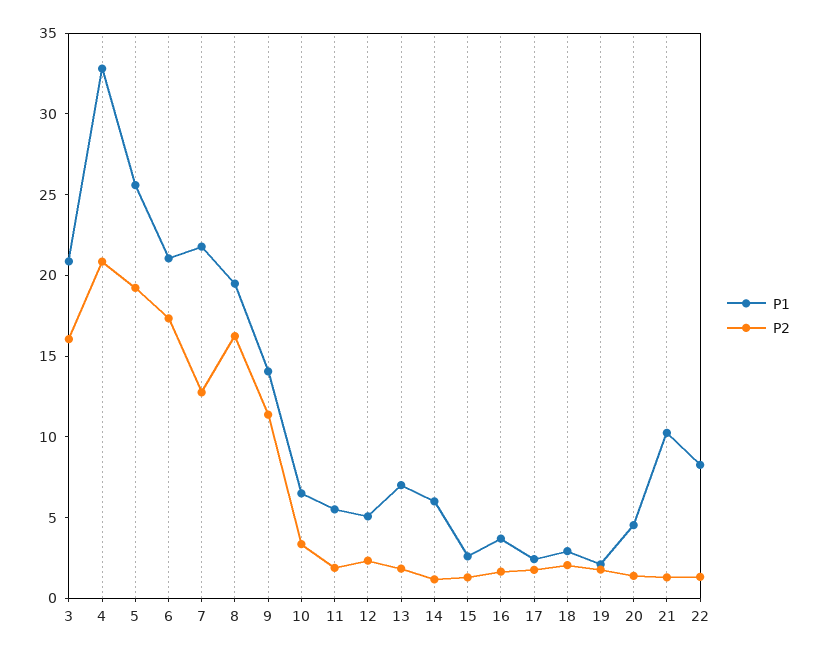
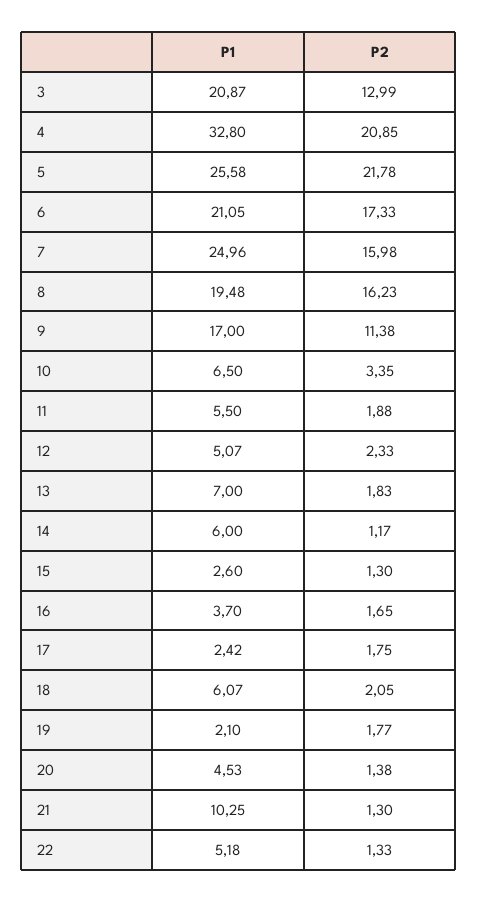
  {
    "P1": {
      "3": 20.87,
      "4": 32.8,
      "5": 25.58,
      "6": 21.05,
-     "7": 22,
+     "7": 24.96,
      "8": 19.48,
-     "9": 14,
+     "9": 17,
      "10": 6.5,
      "11": 5.5,
      "12": 5.07,
      "13": 7,
      "14": 6,
      "15": 2.6,
      "16": 3.7,
      "17": 2.42,
-     "18": 3,
+     "18": 6.07,
      "19": 2.1,
      "20": 4.53,
      "21": 10.25,
-     "22": 8
+     "22": 5.18
    },
    "P2": {
-     "3": 16,
+     "3": 12.99,
      "4": 20.85,
-     "5": 19,
+     "5": 21.78,
      "6": 17.33,
-     "7": 13,
+     "7": 15.98,
      "8": 16.23,
      "9": 11.38,
      "10": 3.35,
      "11": 1.88,
      "12": 2.33,
      "13": 1.83,
      "14": 1.17,
      "15": 1.3,
      "16": 1.65,
      "17": 1.75,
      "18": 2.05,
      "19": 1.77,
      "20": 1.38,
      "21": 1.3,
      "22": 1.33
    }
  }

